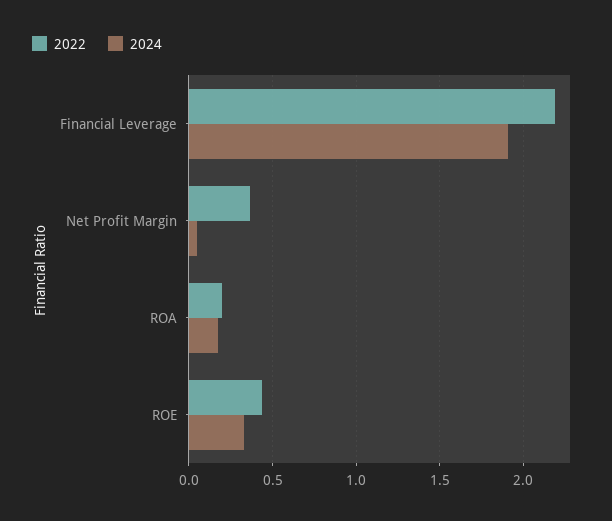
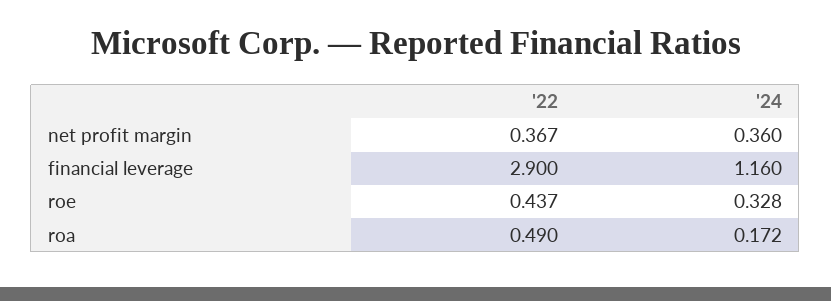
  {
    "2022": {
-     "Financial Leverage": 2.2,
+     "Financial Leverage": 2.9,
      "Net Profit Margin": 0.367,
-     "ROA": 0.2,
+     "ROA": 0.49,
      "ROE": 0.437
    },
    "2024": {
-     "Financial Leverage": 1.9,
+     "Financial Leverage": 1.16,
-     "Net Profit Margin": 0.05,
+     "Net Profit Margin": 0.36,
      "ROA": 0.172,
      "ROE": 0.328
    }
  }

